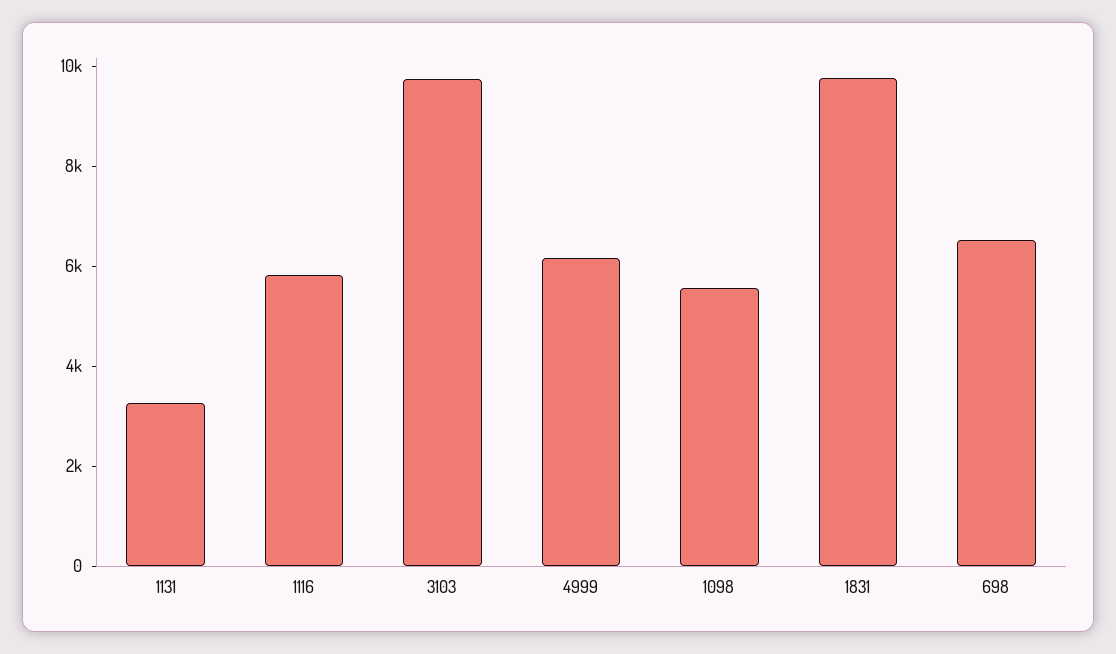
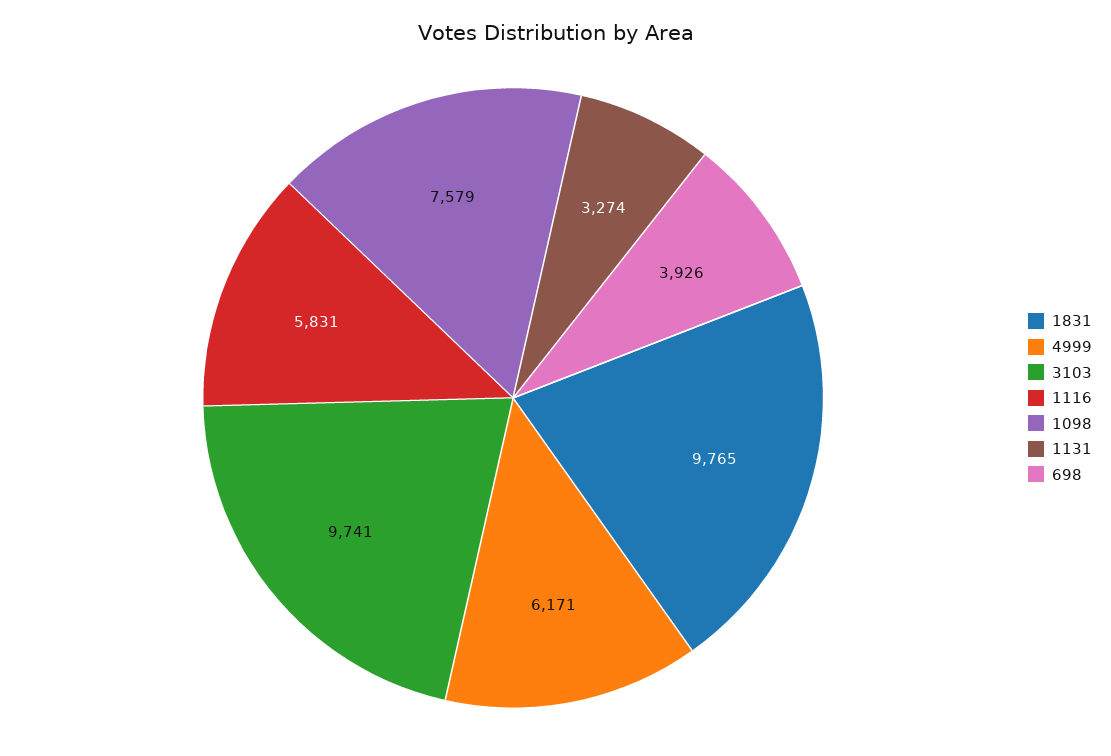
  {
    "1131": 3274,
    "1116": 5831,
    "3103": 9741,
    "4999": 6171,
-   "1098": 5500,
+   "1098": 7579,
    "1831": 9765,
-   "698": 6500
+   "698": 3926
  }

